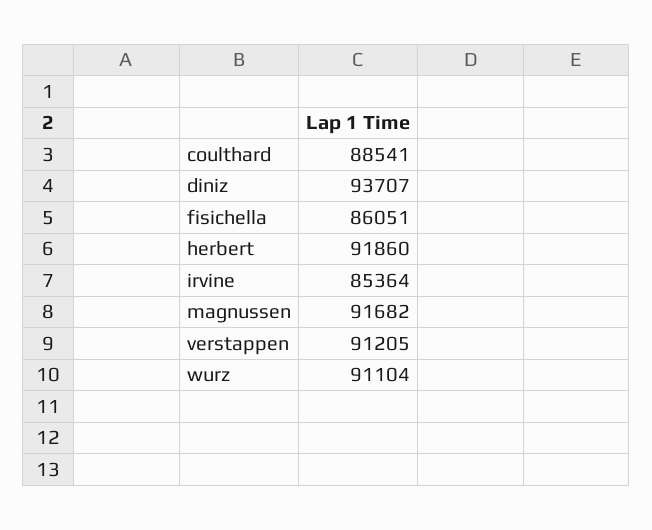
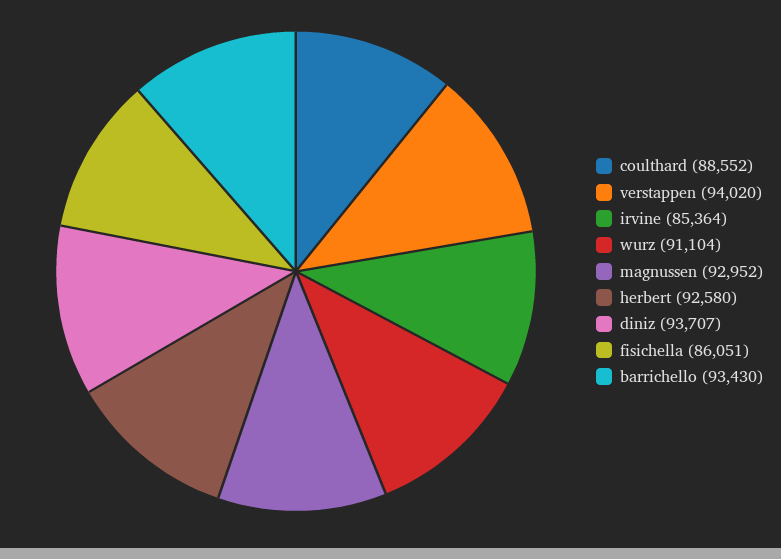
  {
-   "coulthard": 88541,
+   "coulthard": 88552,
    "diniz": 93707,
    "fisichella": 86051,
-   "herbert": 91860,
+   "herbert": 92580,
    "irvine": 85364,
-   "magnussen": 91682,
+   "magnussen": 92952,
-   "verstappen": 91205,
+   "verstappen": 94020,
-   "wurz": 91104
+   "wurz": 91104,
+   "barrichello": 93430
  }

